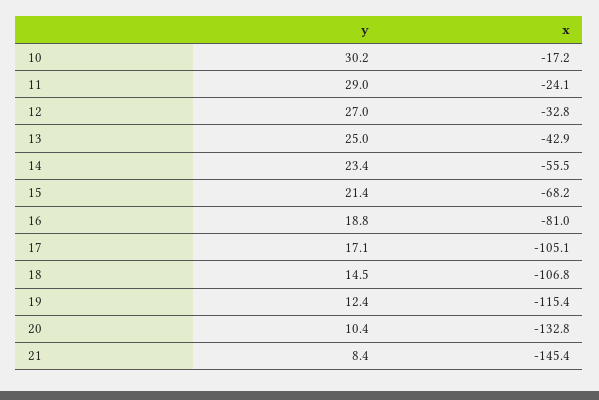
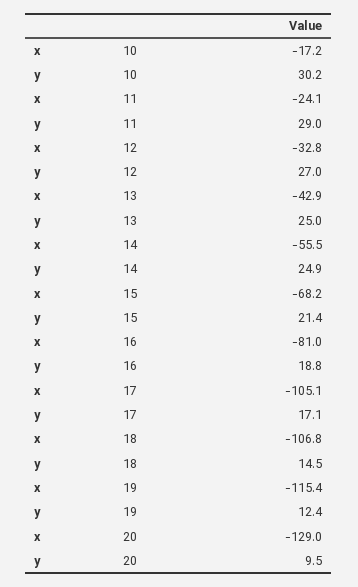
  {
    "y": {
      "10": 30.2,
      "11": 29,
      "12": 27,
      "13": 25,
-     "14": 23.4,
+     "14": 24.9,
      "15": 21.4,
      "16": 18.8,
      "17": 17.1,
      "18": 14.5,
      "19": 12.4,
-     "20": 10.4,
+     "20": 9.5
-     "21": 8.4
    },
    "x": {
      "10": -17.2,
      "11": -24.1,
      "12": -32.8,
      "13": -42.9,
      "14": -55.5,
      "15": -68.2,
      "16": -81,
      "17": -105.1,
      "18": -106.8,
      "19": -115.4,
-     "20": -132.8,
+     "20": -129
-     "21": -145.4
    }
  }

